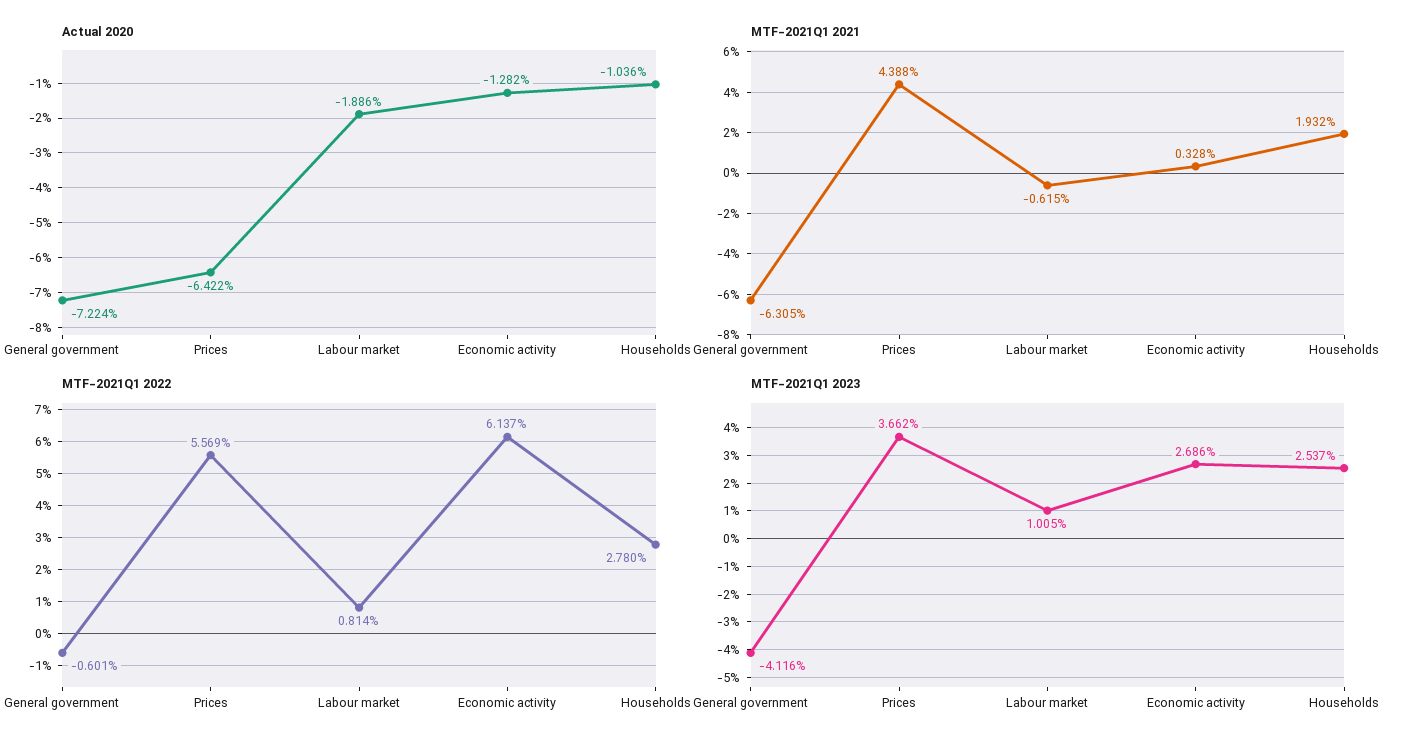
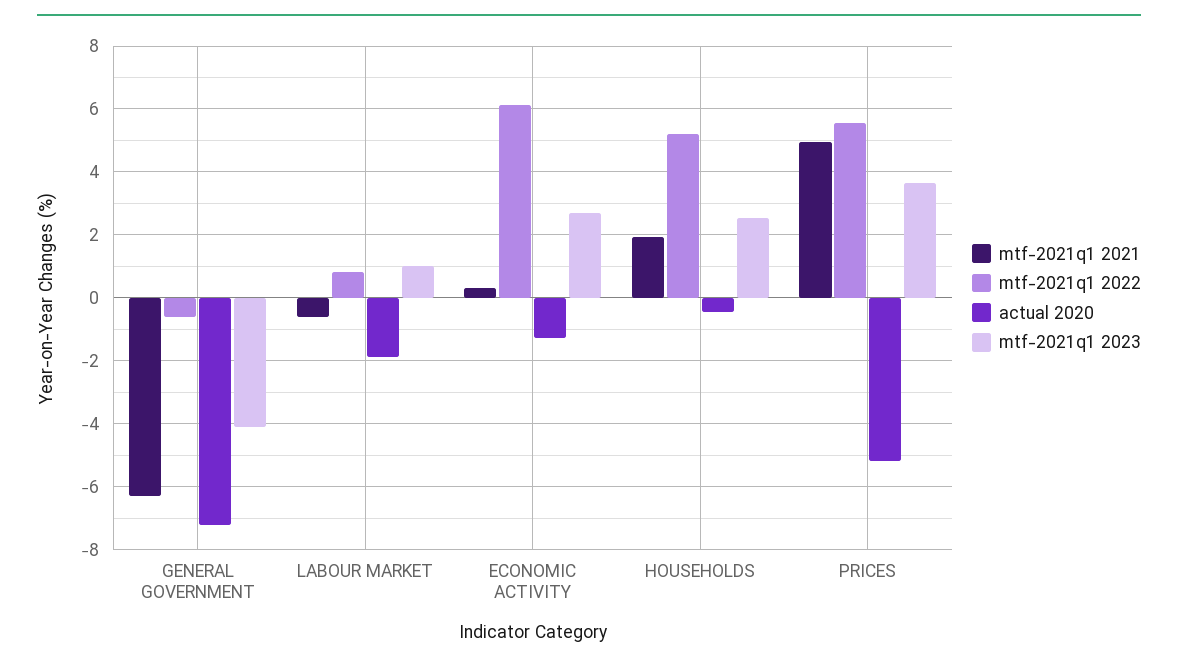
  {
    "Actual 2020": {
      "General government": -7.224,
-     "Prices": -6.422,
+     "Prices": -5.2,
      "Labour market": -1.886,
      "Economic activity": -1.282,
-     "Households": -1.036
+     "Households": -0.4
    },
    "MTF-2021Q1 2021": {
      "General government": -6.305,
-     "Prices": 4.388,
+     "Prices": 5,
      "Labour market": -0.615,
      "Economic activity": 0.328,
      "Households": 1.932
    },
    "MTF-2021Q1 2022": {
      "General government": -0.601,
      "Prices": 5.569,
      "Labour market": 0.814,
      "Economic activity": 6.137,
-     "Households": 2.78
+     "Households": 5.2
    },
    "MTF-2021Q1 2023": {
      "General government": -4.116,
      "Prices": 3.662,
      "Labour market": 1.005,
      "Economic activity": 2.686,
      "Households": 2.537
    }
  }

